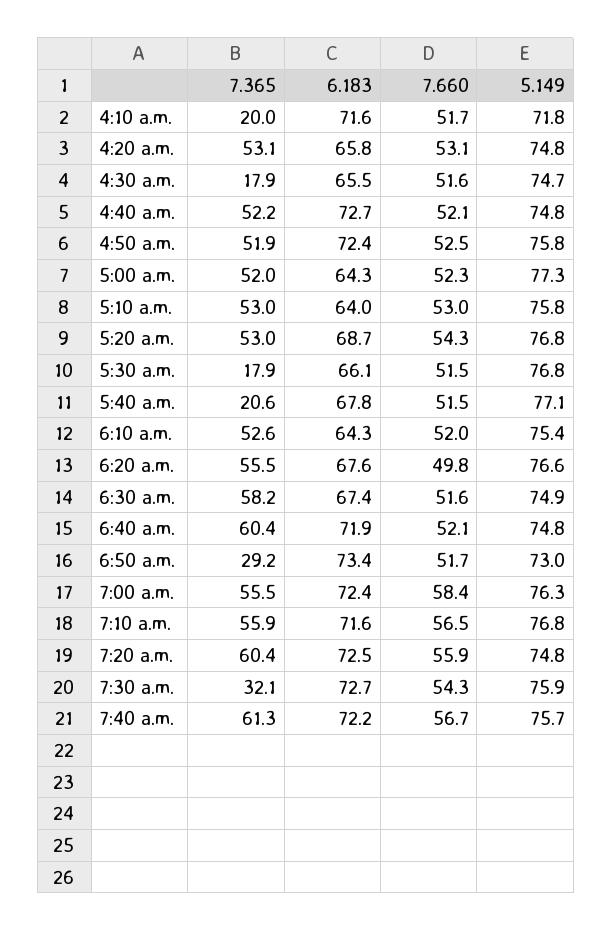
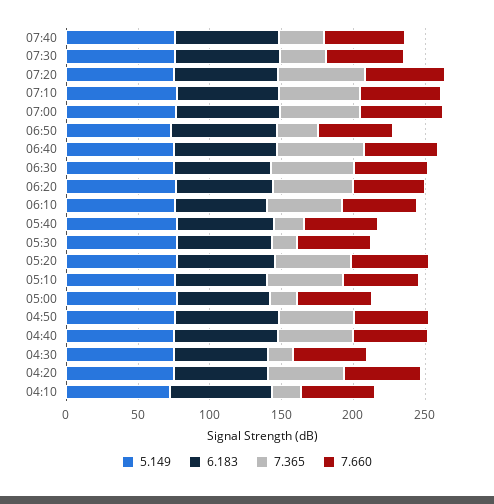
  {
    "7.365": {
      "4:10 a.m.": 20,
      "4:20 a.m.": 53.1,
      "4:30 a.m.": 17.9,
      "4:40 a.m.": 52.2,
      "4:50 a.m.": 51.9,
-     "5:00 a.m.": 52,
+     "5:00 a.m.": 20,
      "5:10 a.m.": 53,
      "5:20 a.m.": 53,
      "5:30 a.m.": 17.9,
      "5:40 a.m.": 20.6,
      "6:10 a.m.": 52.6,
      "6:20 a.m.": 55.5,
      "6:30 a.m.": 58.2,
      "6:40 a.m.": 60.4,
      "6:50 a.m.": 29.2,
      "7:00 a.m.": 55.5,
      "7:10 a.m.": 55.9,
      "7:20 a.m.": 60.4,
      "7:30 a.m.": 32.1,
-     "7:40 a.m.": 61.3
+     "7:40 a.m.": 30
    },
    "6.183": {
      "4:10 a.m.": 71.6,
      "4:20 a.m.": 65.8,
      "4:30 a.m.": 65.5,
      "4:40 a.m.": 72.7,
      "4:50 a.m.": 72.4,
      "5:00 a.m.": 64.3,
      "5:10 a.m.": 64,
      "5:20 a.m.": 68.7,
      "5:30 a.m.": 66.1,
      "5:40 a.m.": 67.8,
      "6:10 a.m.": 64.3,
      "6:20 a.m.": 67.6,
      "6:30 a.m.": 67.4,
      "6:40 a.m.": 71.9,
      "6:50 a.m.": 73.4,
      "7:00 a.m.": 72.4,
      "7:10 a.m.": 71.6,
      "7:20 a.m.": 72.5,
      "7:30 a.m.": 72.7,
      "7:40 a.m.": 72.2
    },
    "7.660": {
      "4:10 a.m.": 51.7,
      "4:20 a.m.": 53.1,
      "4:30 a.m.": 51.6,
      "4:40 a.m.": 52.1,
      "4:50 a.m.": 52.5,
      "5:00 a.m.": 52.3,
      "5:10 a.m.": 53,
      "5:20 a.m.": 54.3,
      "5:30 a.m.": 51.5,
      "5:40 a.m.": 51.5,
      "6:10 a.m.": 52,
      "6:20 a.m.": 49.8,
      "6:30 a.m.": 51.6,
      "6:40 a.m.": 52.1,
      "6:50 a.m.": 51.7,
      "7:00 a.m.": 58.4,
      "7:10 a.m.": 56.5,
      "7:20 a.m.": 55.9,
      "7:30 a.m.": 54.3,
      "7:40 a.m.": 56.7
    },
    "5.149": {
      "4:10 a.m.": 71.8,
      "4:20 a.m.": 74.8,
      "4:30 a.m.": 74.7,
      "4:40 a.m.": 74.8,
      "4:50 a.m.": 75.8,
      "5:00 a.m.": 77.3,
      "5:10 a.m.": 75.8,
      "5:20 a.m.": 76.8,
      "5:30 a.m.": 76.8,
      "5:40 a.m.": 77.1,
      "6:10 a.m.": 75.4,
      "6:20 a.m.": 76.6,
      "6:30 a.m.": 74.9,
      "6:40 a.m.": 74.8,
      "6:50 a.m.": 73,
      "7:00 a.m.": 76.3,
      "7:10 a.m.": 76.8,
      "7:20 a.m.": 74.8,
      "7:30 a.m.": 75.9,
      "7:40 a.m.": 75.7
    }
  }

